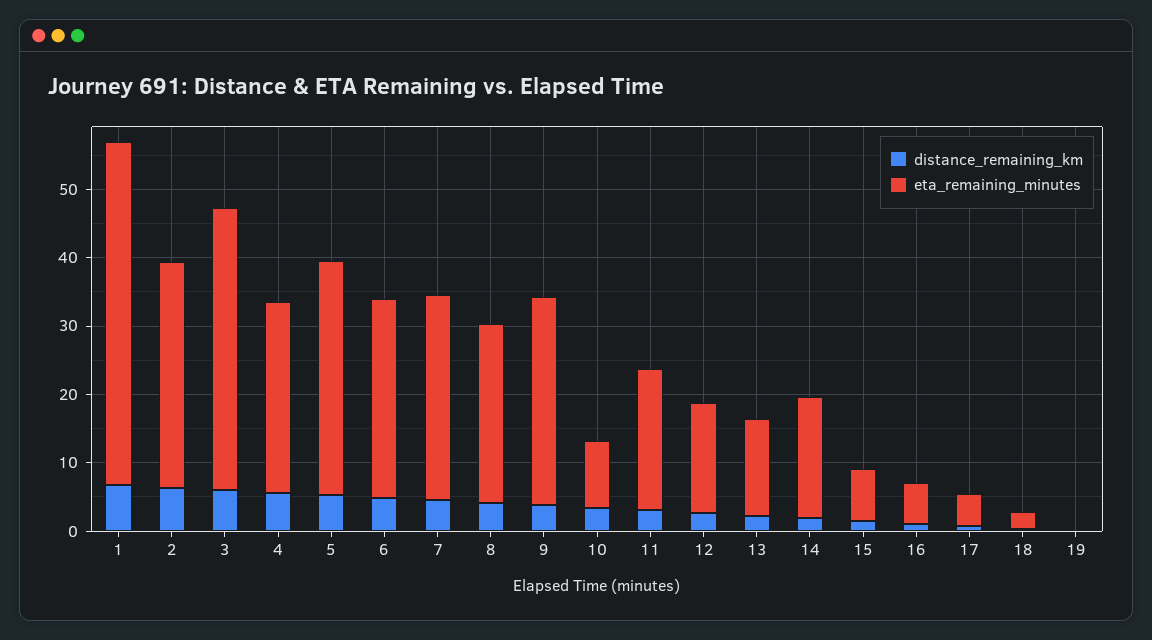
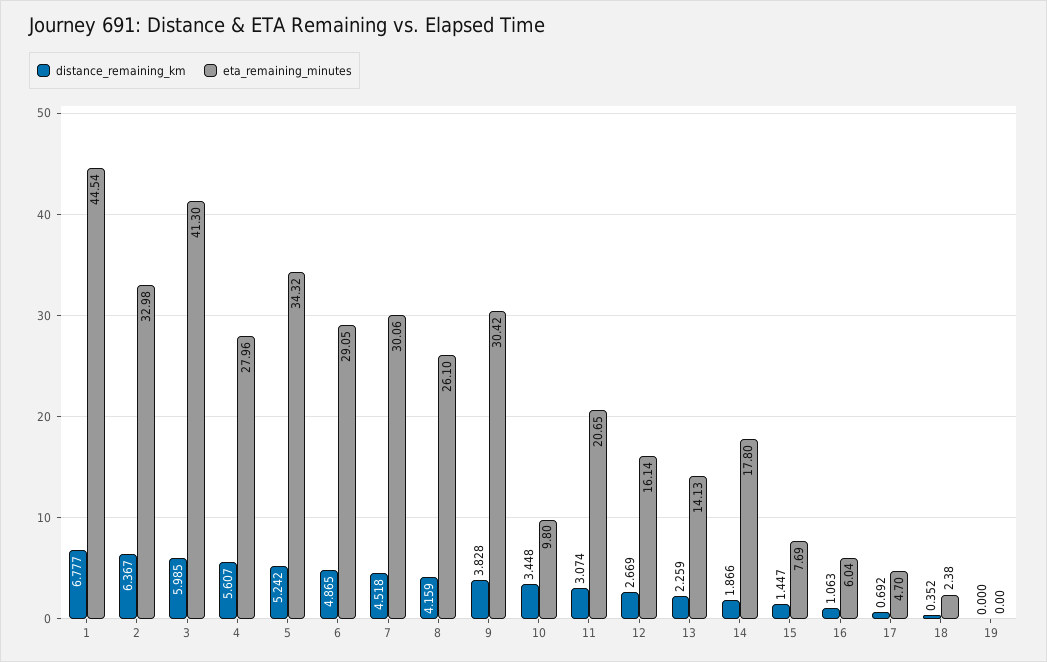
  {
    "distance_remaining_km": {
      "1": 6.777,
      "2": 6.367,
      "3": 5.985,
      "4": 5.607,
      "5": 5.242,
      "6": 4.865,
      "7": 4.518,
      "8": 4.159,
      "9": 3.828,
      "10": 3.448,
      "11": 3.074,
      "12": 2.669,
      "13": 2.259,
      "14": 1.866,
      "15": 1.447,
      "16": 1.063,
      "17": 0.692,
      "18": 0.352,
      "19": 0
    },
    "eta_remaining_minutes": {
-     "1": 50,
+     "1": 44.54,
      "2": 32.98,
      "3": 41.3,
      "4": 27.96,
      "5": 34.32,
      "6": 29.05,
      "7": 30.06,
      "8": 26.1,
      "9": 30.42,
      "10": 9.8,
      "11": 20.65,
      "12": 16.14,
      "13": 14.13,
      "14": 17.8,
      "15": 7.69,
      "16": 6.04,
      "17": 4.7,
      "18": 2.38,
      "19": 0
    }
  }

